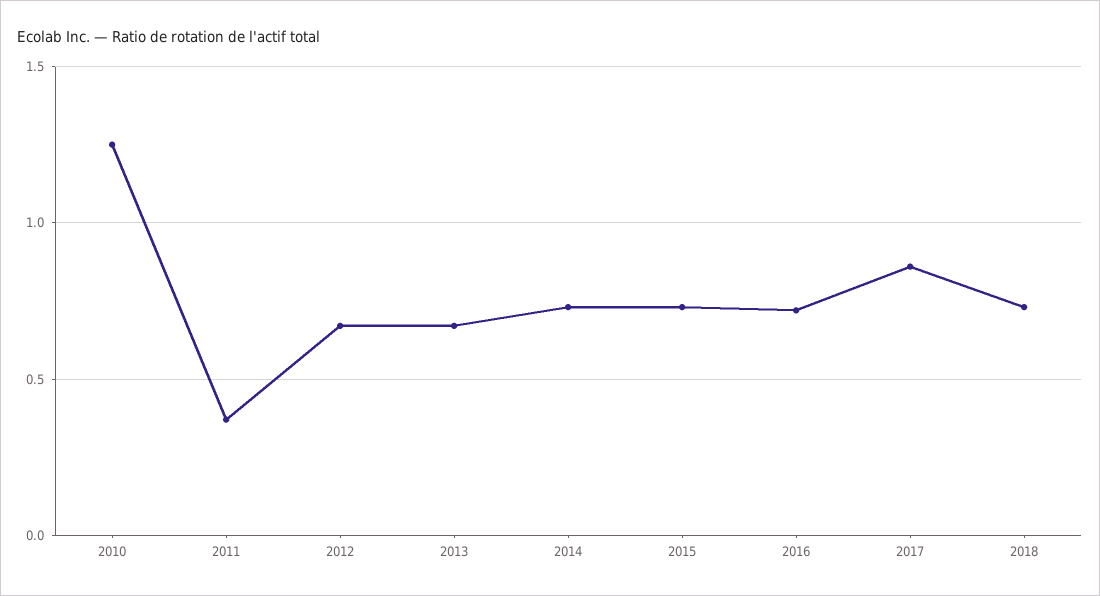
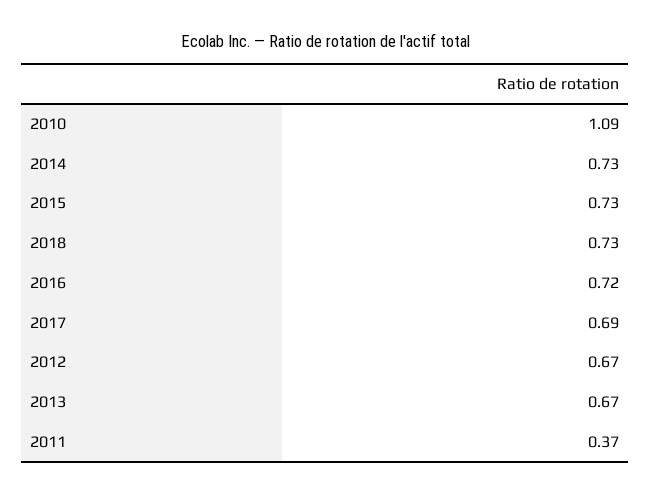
  {
-   "2010": 1.25,
+   "2010": 1.09,
    "2011": 0.37,
    "2012": 0.67,
    "2013": 0.67,
    "2014": 0.73,
    "2015": 0.73,
    "2016": 0.72,
-   "2017": 0.85,
+   "2017": 0.69,
    "2018": 0.73
  }

